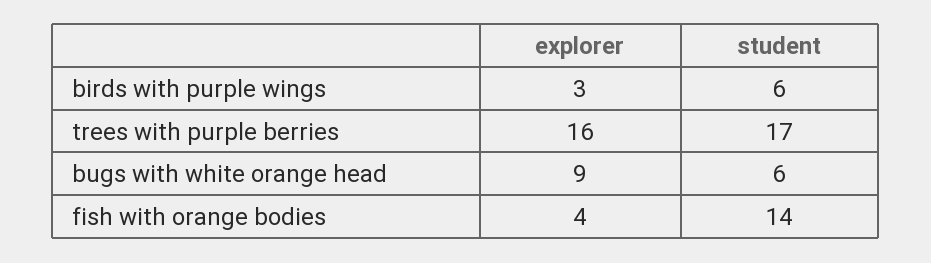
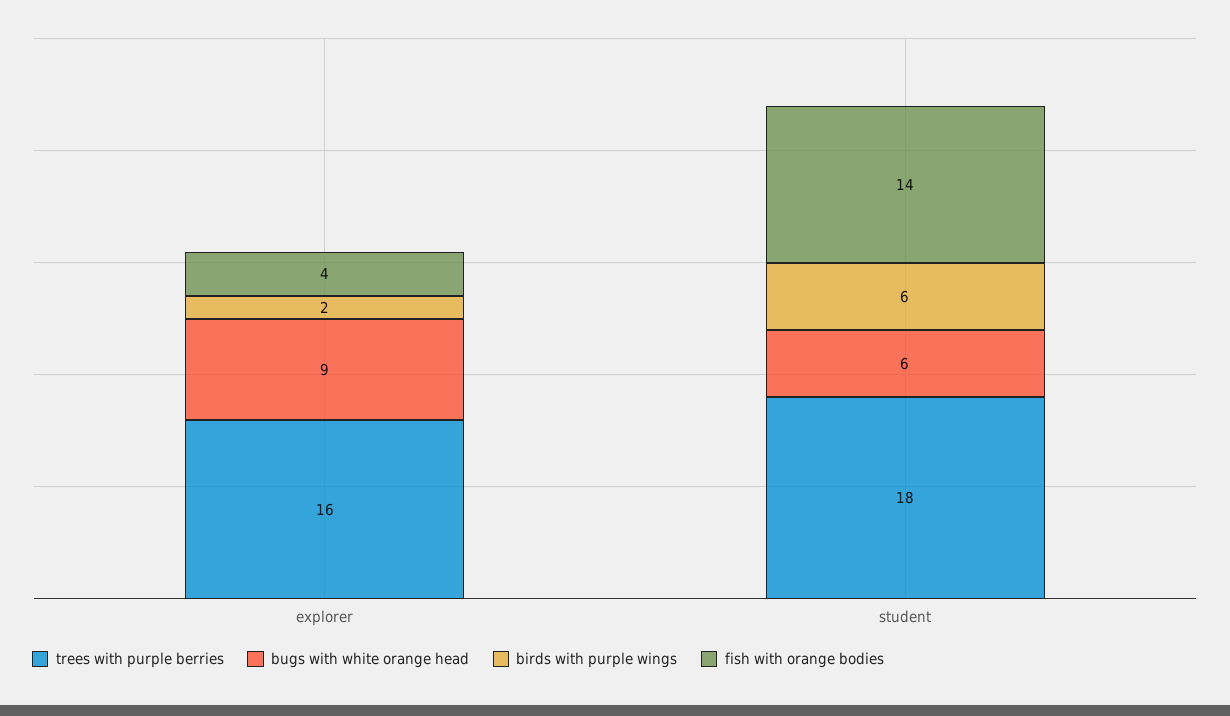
  {
    "birds with purple wings": {
-     "explorer": 3,
+     "explorer": 2,
      "student": 6
    },
    "trees with purple berries": {
      "explorer": 16,
-     "student": 17
+     "student": 18
    },
    "bugs with white orange head": {
      "explorer": 9,
      "student": 6
    },
    "fish with orange bodies": {
      "explorer": 4,
      "student": 14
    }
  }

